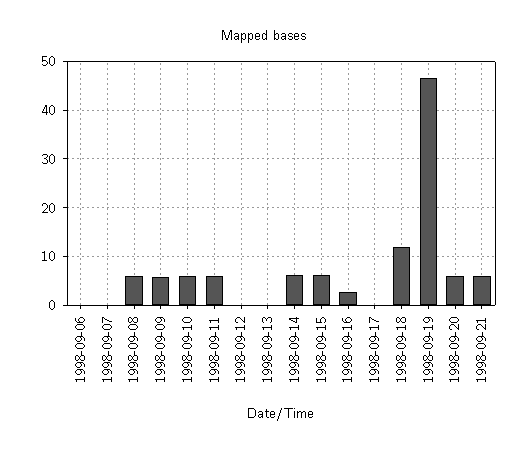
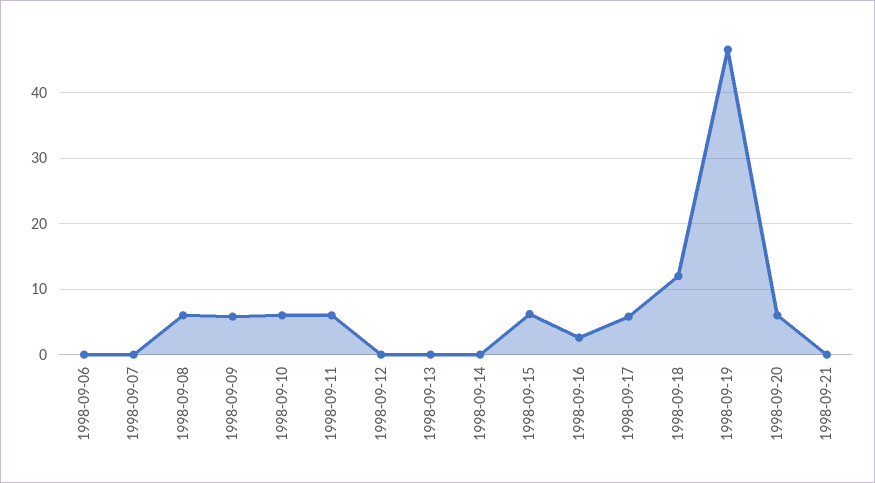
  {
    "1998-09-06": 0,
    "1998-09-07": 0,
    "1998-09-08": 6,
    "1998-09-09": 6,
    "1998-09-10": 6,
    "1998-09-11": 6,
    "1998-09-12": 0,
    "1998-09-13": 0,
-   "1998-09-14": 6,
+   "1998-09-14": 0,
    "1998-09-15": 6,
    "1998-09-16": 3,
-   "1998-09-17": 0,
+   "1998-09-17": 6,
    "1998-09-18": 12,
    "1998-09-19": 47,
    "1998-09-20": 6,
-   "1998-09-21": 6
+   "1998-09-21": 0
  }

